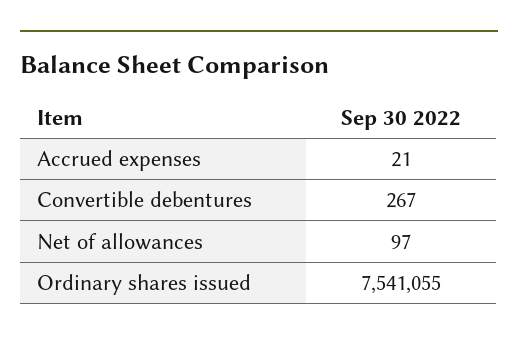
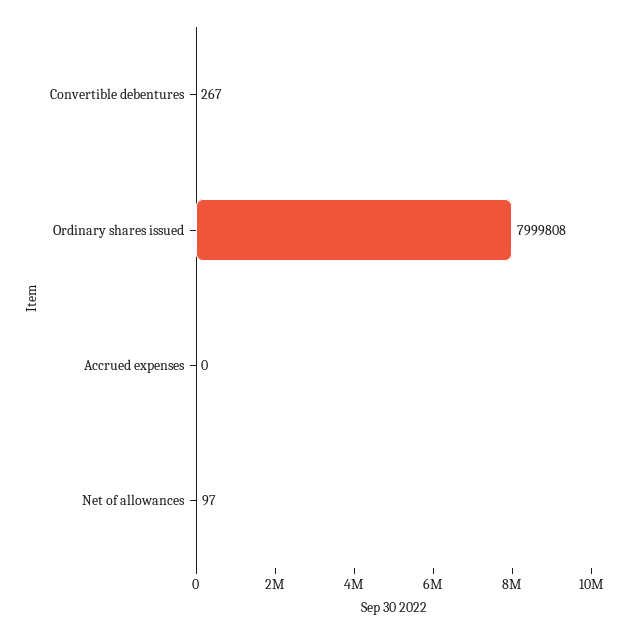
  {
-   "Accrued expenses": 21,
+   "Accrued expenses": 0,
    "Convertible debentures": 267,
    "Net of allowances": 97,
-   "Ordinary shares issued": 7541055
+   "Ordinary shares issued": 7999808
  }

